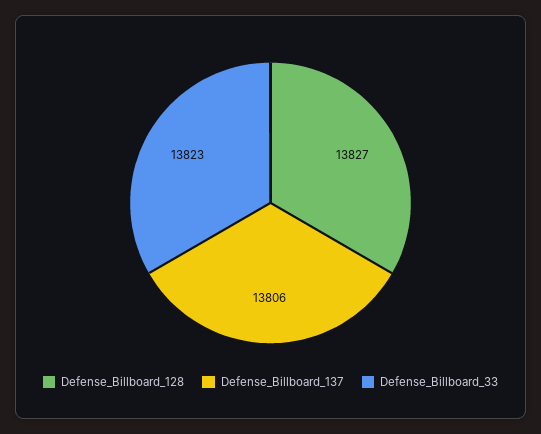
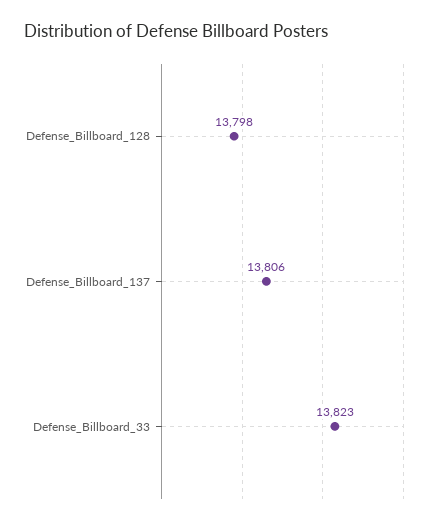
  {
-   "Defense_Billboard_128": 13827,
+   "Defense_Billboard_128": 13798,
    "Defense_Billboard_137": 13806,
    "Defense_Billboard_33": 13823
  }

